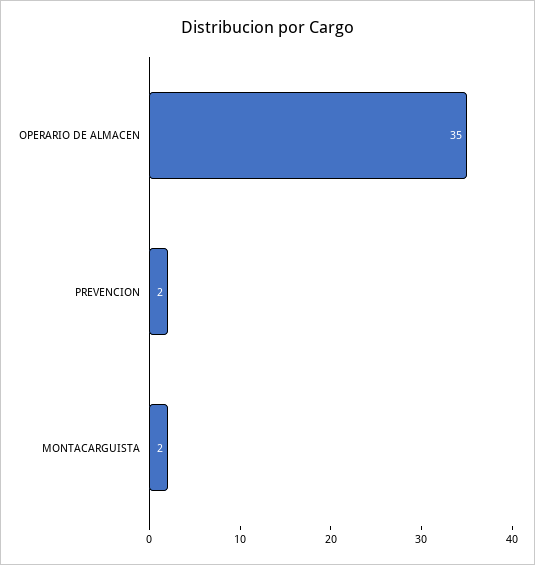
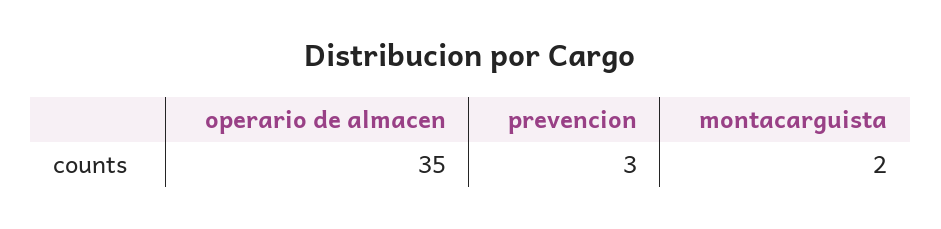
  {
    "OPERARIO DE ALMACEN": 35,
-   "PREVENCION": 2,
+   "PREVENCION": 3,
    "MONTACARGUISTA": 2
  }

